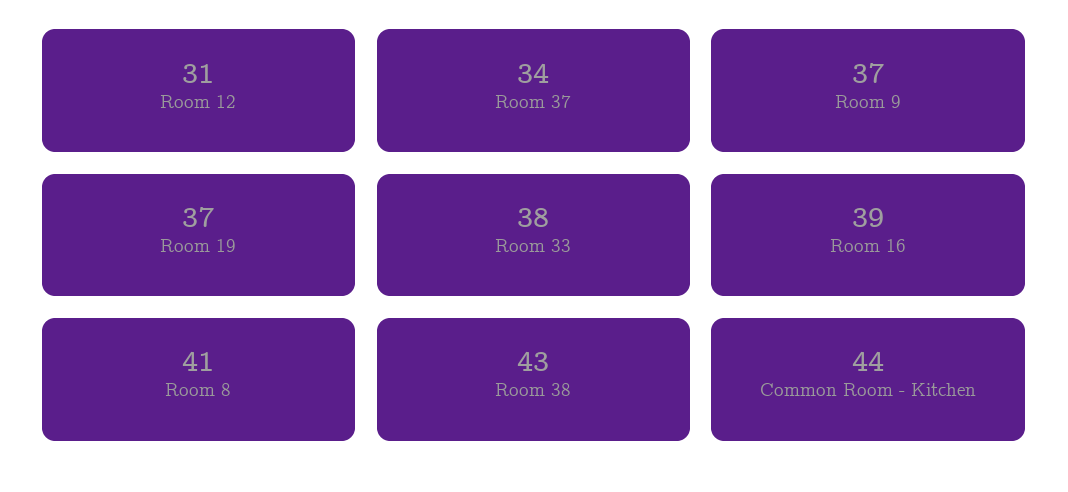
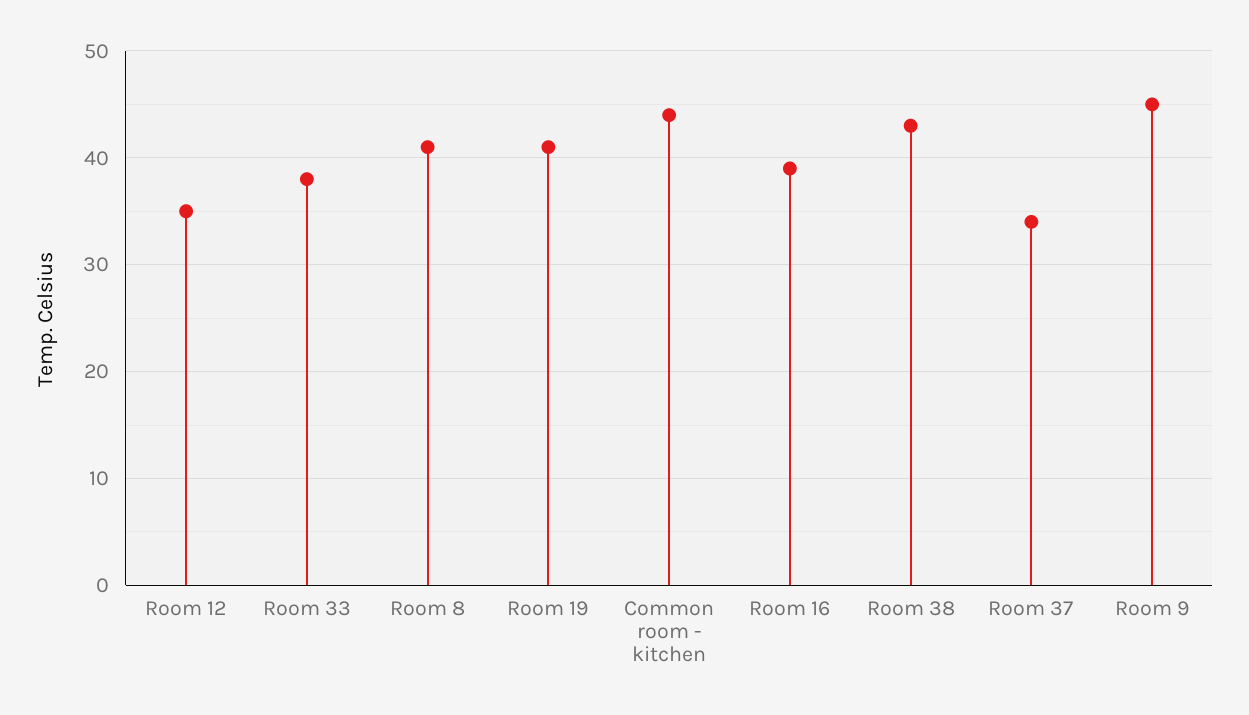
  {
-   "Room 12": 31,
+   "Room 12": 35,
    "Room 37": 34,
-   "Room 9": 37,
+   "Room 9": 45,
-   "Room 19": 37,
+   "Room 19": 41,
    "Room 33": 38,
    "Room 16": 39,
    "Room 8": 41,
    "Room 38": 43,
    "Common Room - Kitchen": 44
  }

